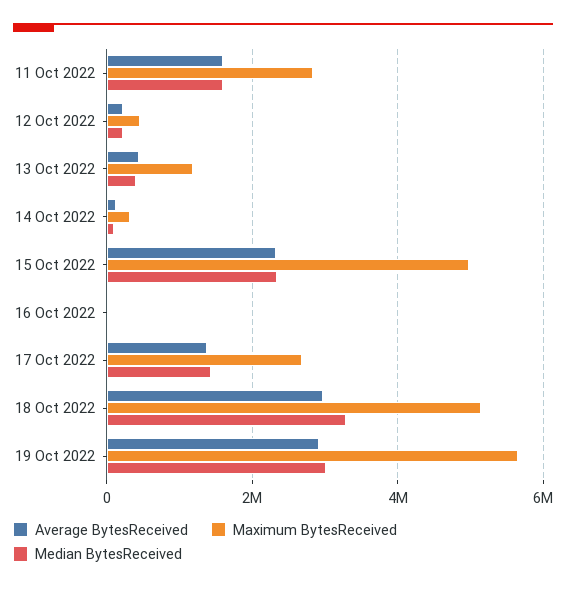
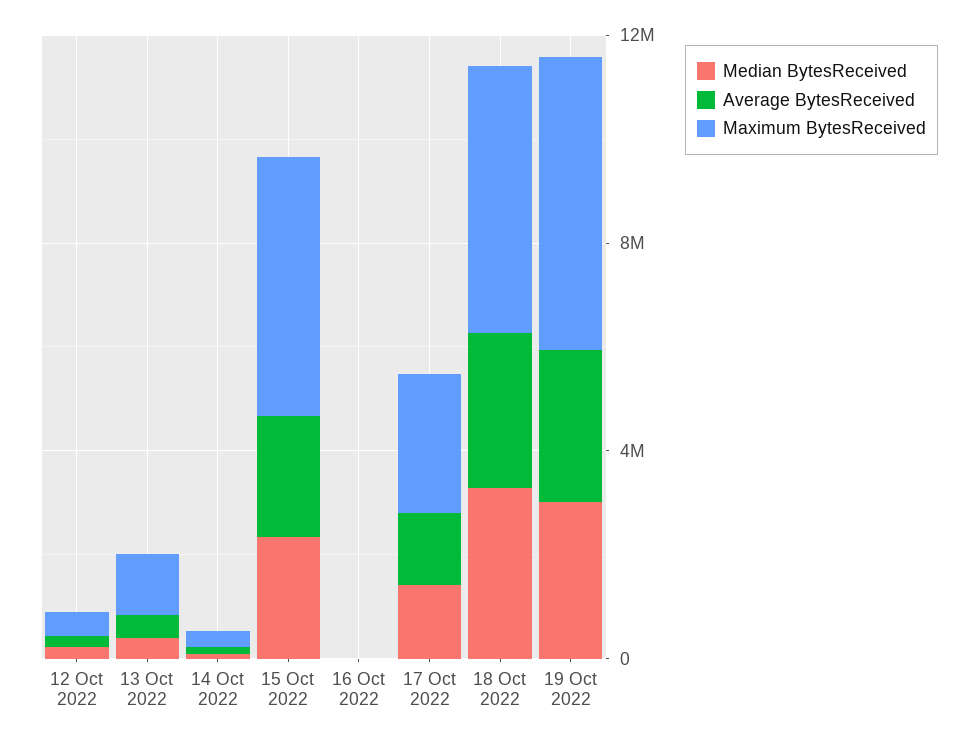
  {
    "Average BytesReceived": {
-     "11 Oct 2022": 1600000,
      "12 Oct 2022": 200000,
      "13 Oct 2022": 400000,
      "14 Oct 2022": 200000,
      "15 Oct 2022": 2400000,
      "16 Oct 2022": 0,
      "17 Oct 2022": 1400000,
      "18 Oct 2022": 3000000,
      "19 Oct 2022": 3000000
    },
    "Maximum BytesReceived": {
-     "11 Oct 2022": 2800000,
      "12 Oct 2022": 400000,
      "13 Oct 2022": 1200000,
      "14 Oct 2022": 400000,
      "15 Oct 2022": 5000000,
      "16 Oct 2022": 0,
      "17 Oct 2022": 2600000,
      "18 Oct 2022": 5200000,
      "19 Oct 2022": 5600000
    },
    "Median BytesReceived": {
-     "11 Oct 2022": 1600000,
      "12 Oct 2022": 200000,
      "13 Oct 2022": 400000,
      "14 Oct 2022": 0,
      "15 Oct 2022": 2400000,
      "16 Oct 2022": 0,
      "17 Oct 2022": 1400000,
      "18 Oct 2022": 3200000,
      "19 Oct 2022": 3000000
    }
  }

